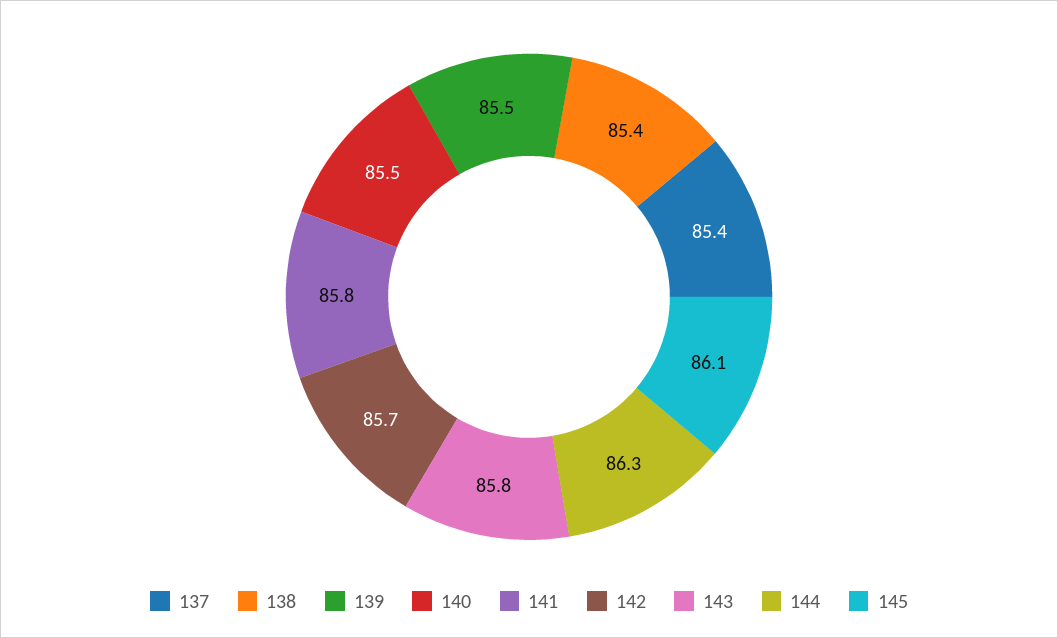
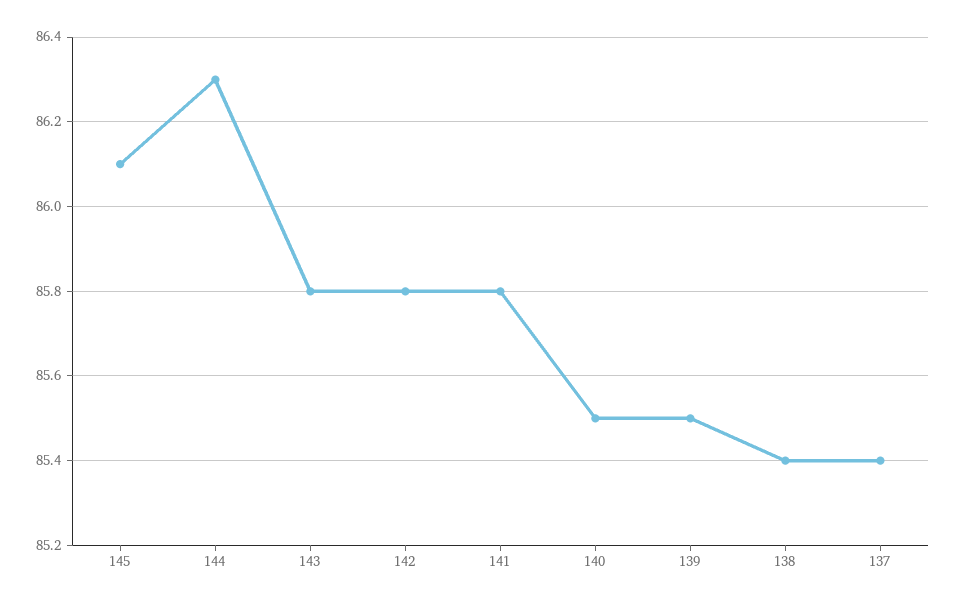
  {
    "137": 85.4,
    "138": 85.4,
    "139": 85.5,
    "140": 85.5,
    "141": 85.8,
-   "142": 85.7,
+   "142": 85.8,
    "143": 85.8,
    "144": 86.3,
    "145": 86.1
  }

